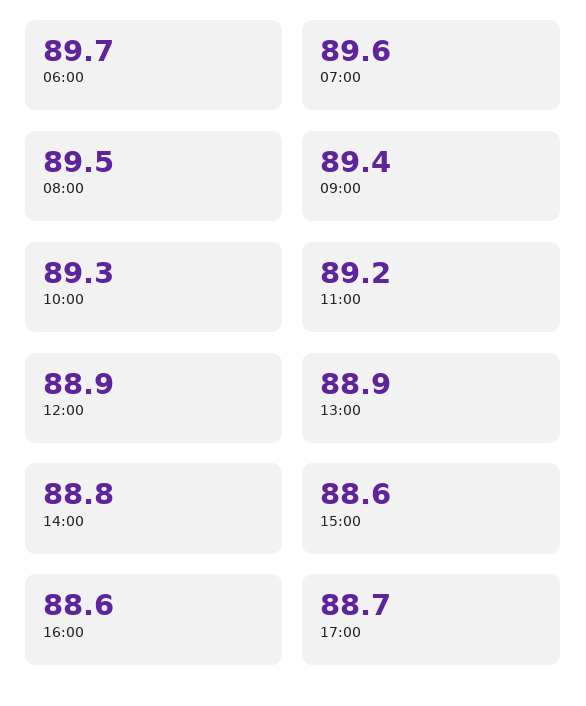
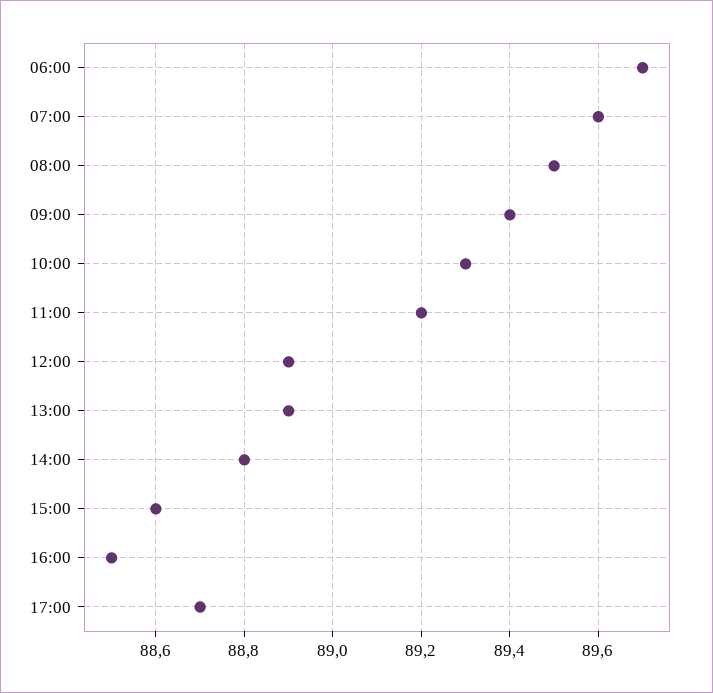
  {
    "06:00": 89.7,
    "07:00": 89.6,
    "08:00": 89.5,
    "09:00": 89.4,
    "10:00": 89.3,
    "11:00": 89.2,
    "12:00": 88.9,
    "13:00": 88.9,
    "14:00": 88.8,
    "15:00": 88.6,
-   "16:00": 88.6,
+   "16:00": 88.5,
    "17:00": 88.7
  }

